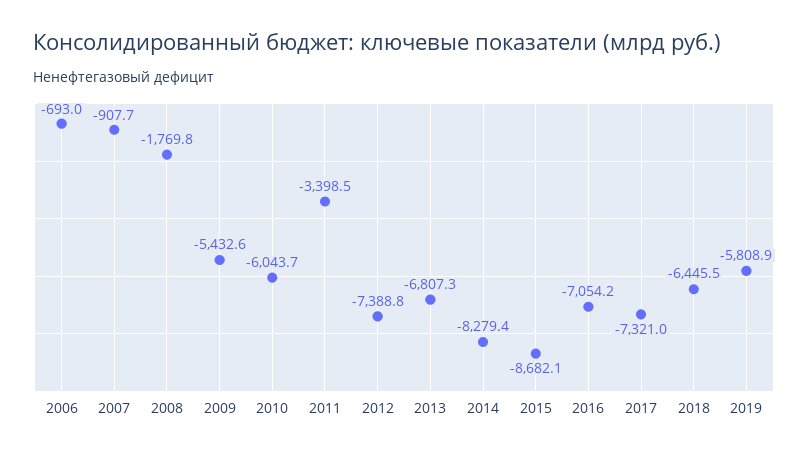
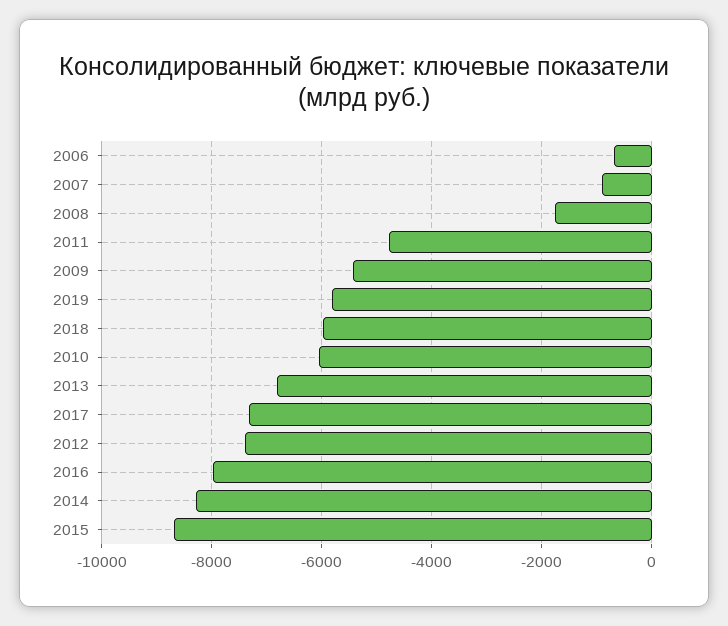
  {
    "2006": -693,
    "2007": -907.7,
    "2008": -1769.8,
    "2009": -5432.6,
    "2010": -6043.7,
-   "2011": -3398.5,
+   "2011": -4800,
    "2012": -7388.8,
    "2013": -6807.3,
    "2014": -8279.4,
    "2015": -8682.1,
-   "2016": -7054.2,
+   "2016": -8000,
    "2017": -7321,
-   "2018": -6445.5,
+   "2018": -6000,
    "2019": -5808.9
  }

